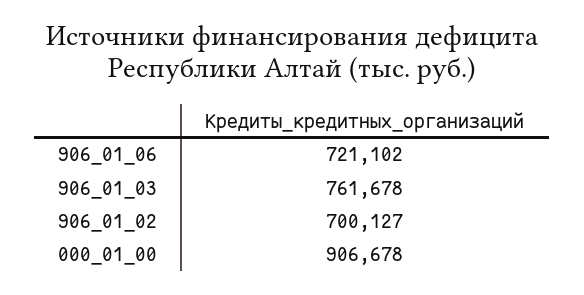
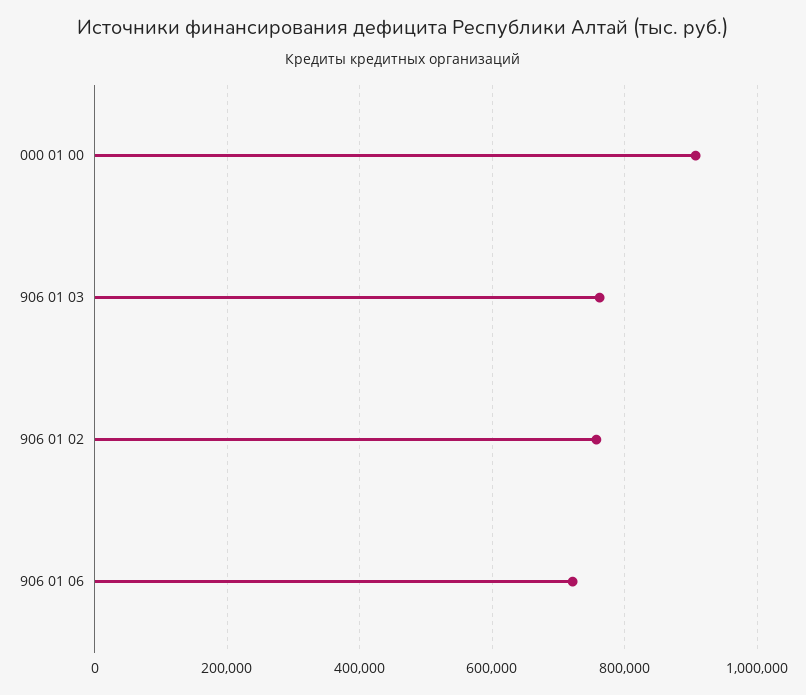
  {
    "906_01_06": 721102,
    "906_01_03": 761678,
-   "906_01_02": 700127,
+   "906_01_02": 760000,
    "000_01_00": 906678
  }

